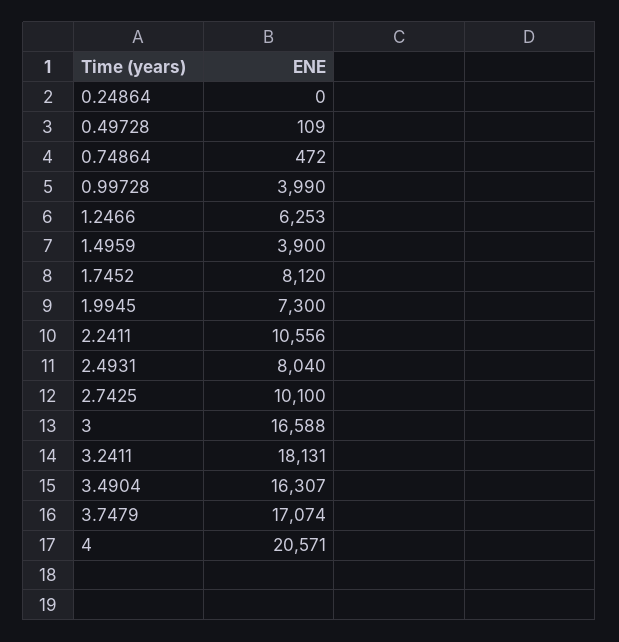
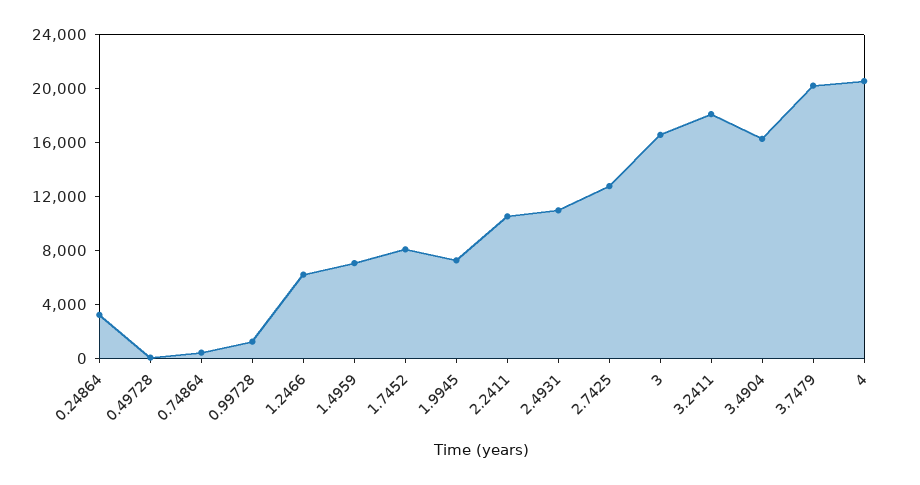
  {
-   "0.24864": 0,
+   "0.24864": 3000,
    "0.49728": 109,
    "0.74864": 472,
-   "0.99728": 3990,
+   "0.99728": 1000,
    "1.2466": 6253,
-   "1.4959": 3900,
+   "1.4959": 7000,
    "1.7452": 8120,
    "1.9945": 7300,
    "2.2411": 10556,
-   "2.4931": 8040,
+   "2.4931": 11000,
-   "2.7425": 10100,
+   "2.7425": 13000,
    "3": 16588,
    "3.2411": 18131,
    "3.4904": 16307,
-   "3.7479": 17074,
+   "3.7479": 20000,
    "4": 20571
  }

